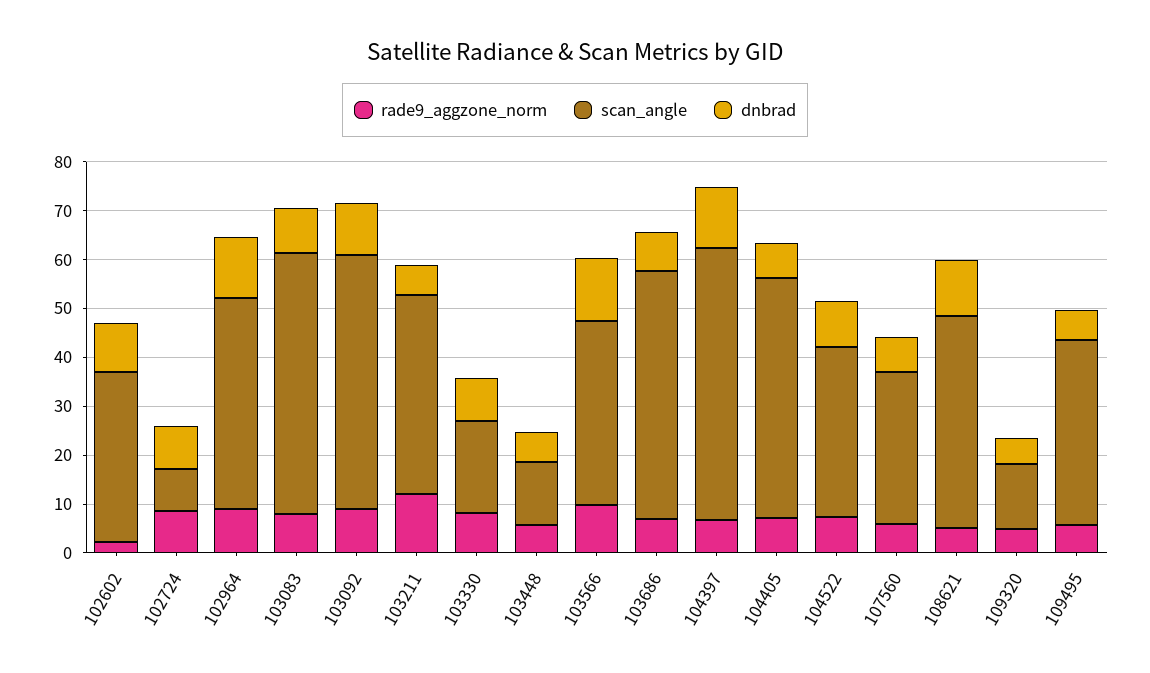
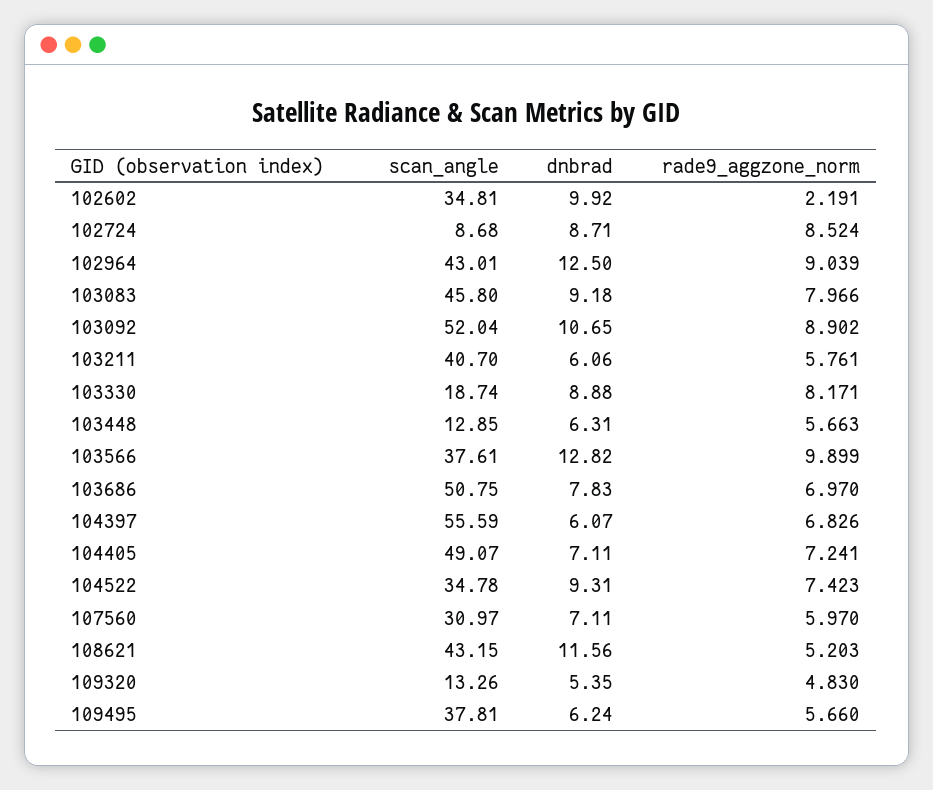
  {
    "rade9_aggzone_norm": {
      "102602": 2.191,
      "102724": 8.524,
      "102964": 9.039,
      "103083": 7.966,
      "103092": 8.902,
-     "103211": 12,
+     "103211": 5.761,
      "103330": 8.171,
      "103448": 5.663,
      "103566": 9.899,
      "103686": 6.97,
      "104397": 6.826,
      "104405": 7.241,
      "104522": 7.423,
      "107560": 5.97,
      "108621": 5.203,
      "109320": 4.83,
      "109495": 5.66
    },
    "scan_angle": {
      "102602": 34.81,
      "102724": 8.68,
      "102964": 43.01,
-     "103083": 54,
+     "103083": 45.8,
      "103092": 52.04,
      "103211": 40.7,
      "103330": 18.74,
      "103448": 12.85,
      "103566": 37.61,
      "103686": 50.75,
      "104397": 55.59,
      "104405": 49.07,
      "104522": 34.78,
      "107560": 30.97,
      "108621": 43.15,
      "109320": 13.26,
      "109495": 37.81
    },
    "dnbrad": {
      "102602": 9.92,
      "102724": 8.71,
      "102964": 12.5,
      "103083": 9.18,
      "103092": 10.65,
      "103211": 6.06,
      "103330": 8.88,
      "103448": 6.31,
      "103566": 12.82,
      "103686": 7.83,
-     "104397": 12,
+     "104397": 6.07,
      "104405": 7.11,
      "104522": 9.31,
      "107560": 7.11,
      "108621": 11.56,
      "109320": 5.35,
      "109495": 6.24
    }
  }

